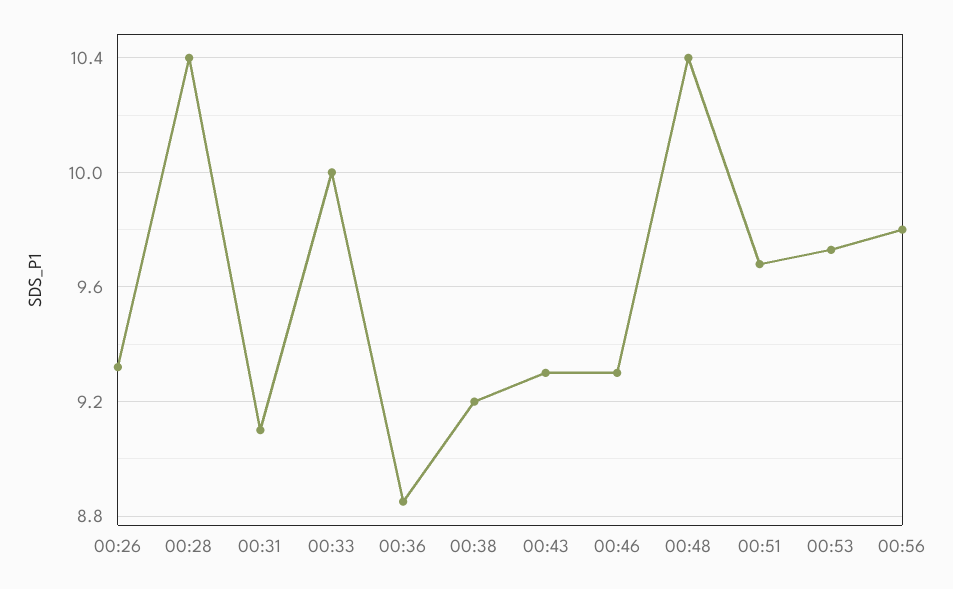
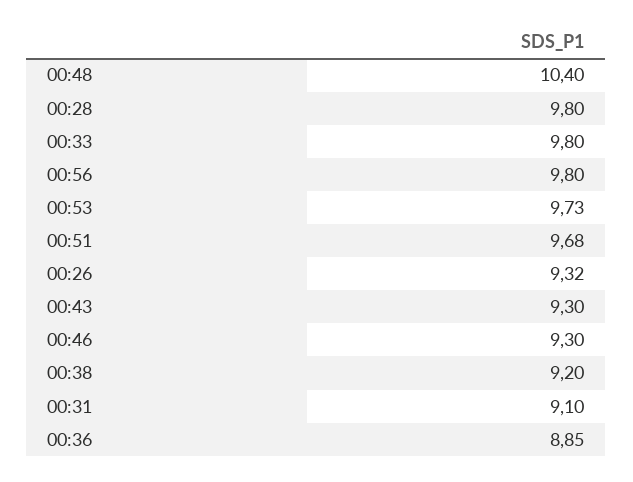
  {
    "00:26": 9.32,
-   "00:28": 10.4,
+   "00:28": 9.8,
    "00:31": 9.1,
-   "00:33": 10,
+   "00:33": 9.8,
    "00:36": 8.85,
    "00:38": 9.2,
    "00:43": 9.3,
    "00:46": 9.3,
    "00:48": 10.4,
    "00:51": 9.68,
    "00:53": 9.73,
    "00:56": 9.8
  }

